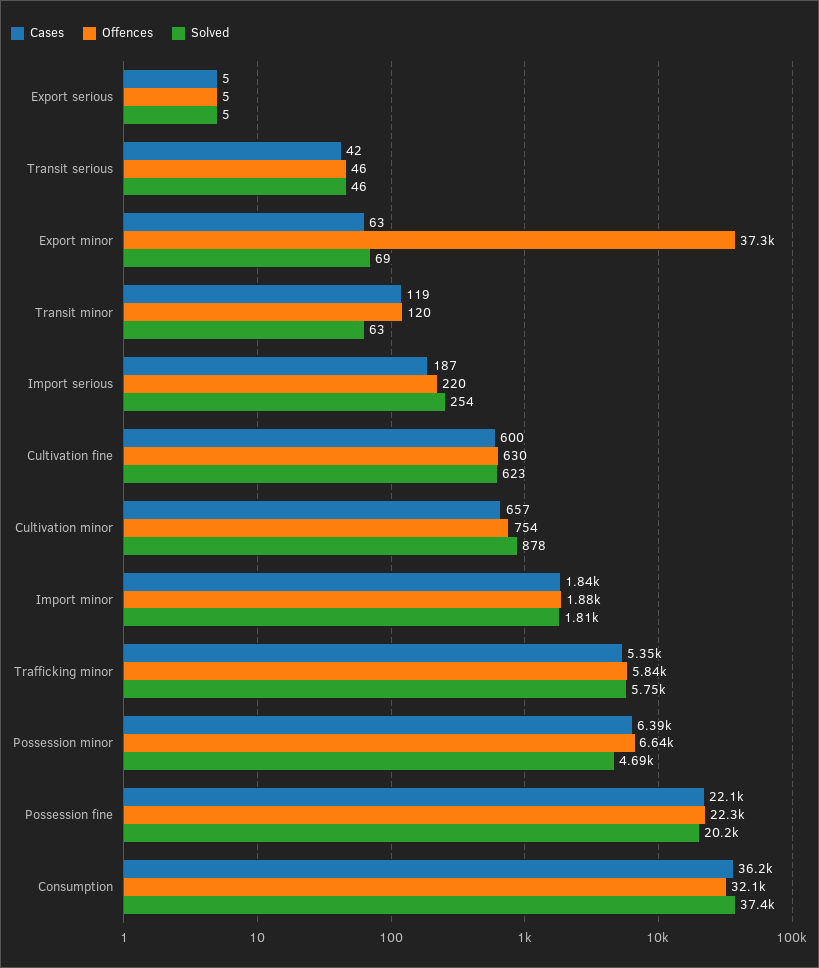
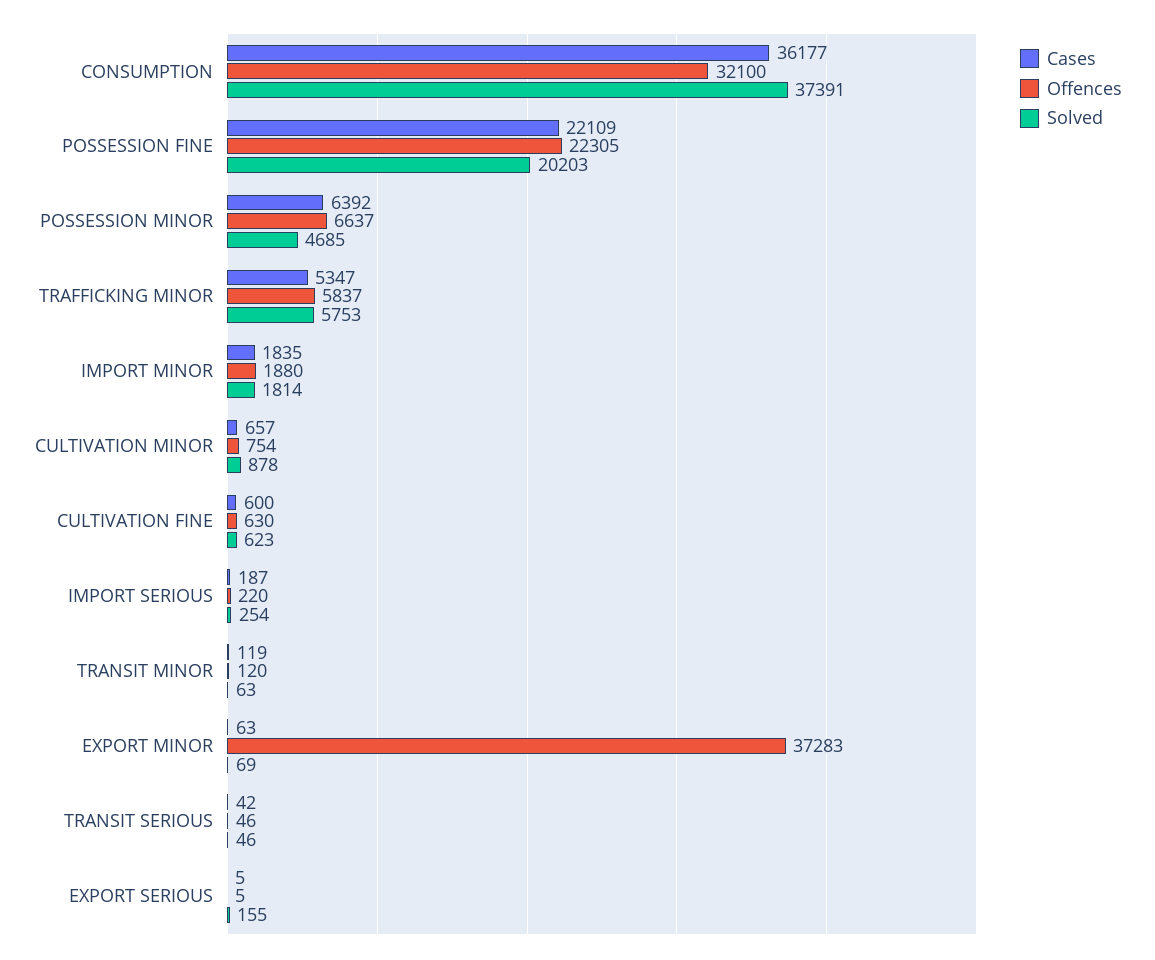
  {
    "Cases": {
      "Export serious": 5,
      "Transit serious": 42,
      "Export minor": 63,
      "Transit minor": 119,
      "Import serious": 187,
      "Cultivation fine": 600,
      "Cultivation minor": 657,
      "Import minor": 1835,
      "Trafficking minor": 5347,
      "Possession minor": 6392,
      "Possession fine": 22109,
      "Consumption": 36177
    },
    "Offences": {
      "Export serious": 5,
      "Transit serious": 46,
      "Export minor": 37283,
      "Transit minor": 120,
      "Import serious": 220,
      "Cultivation fine": 630,
      "Cultivation minor": 754,
      "Import minor": 1880,
      "Trafficking minor": 5837,
      "Possession minor": 6637,
      "Possession fine": 22305,
      "Consumption": 32100
    },
    "Solved": {
-     "Export serious": 5,
+     "Export serious": 155,
      "Transit serious": 46,
      "Export minor": 69,
      "Transit minor": 63,
      "Import serious": 254,
      "Cultivation fine": 623,
      "Cultivation minor": 878,
      "Import minor": 1814,
      "Trafficking minor": 5753,
      "Possession minor": 4685,
      "Possession fine": 20203,
      "Consumption": 37391
    }
  }

